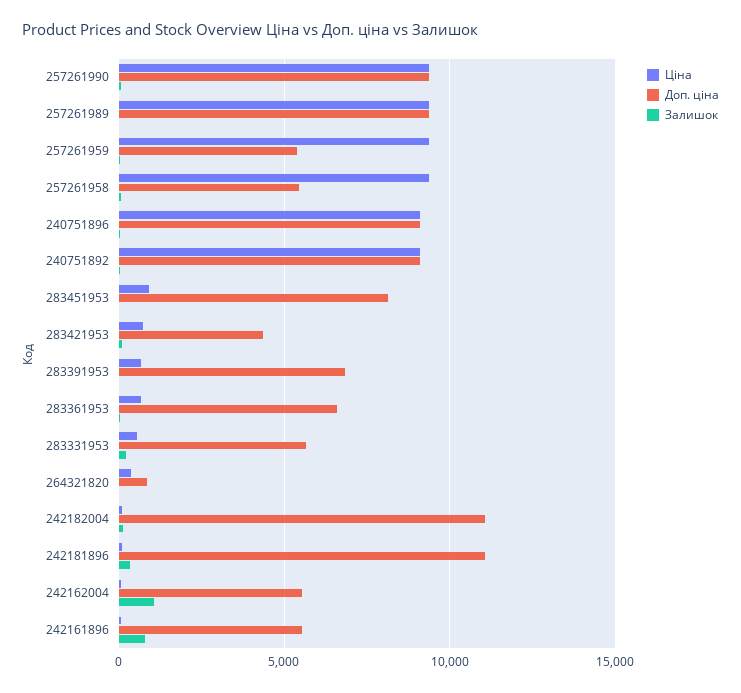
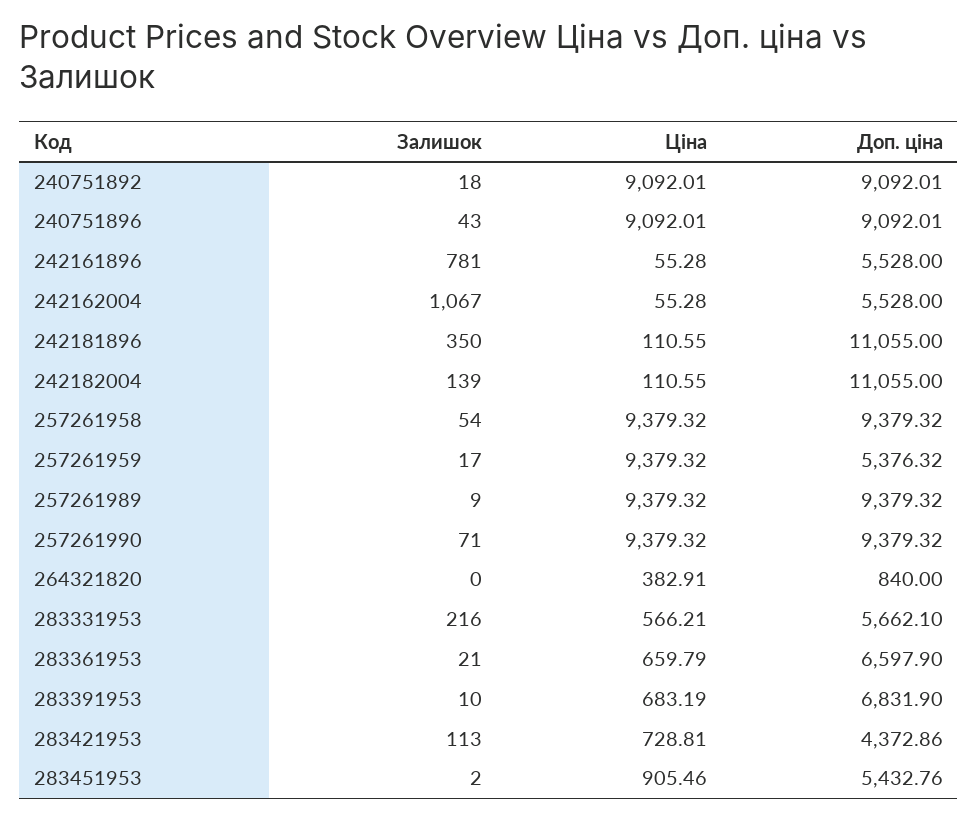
  {
    "Ціна": {
      "257261990": 9379.32,
      "257261989": 9379.32,
      "257261959": 9379.32,
      "257261958": 9379.32,
      "240751896": 9092.01,
      "240751892": 9092.01,
      "283451953": 905.46,
      "283421953": 728.81,
      "283391953": 683.19,
      "283361953": 659.79,
      "283331953": 566.21,
      "264321820": 382.91,
      "242182004": 110.55,
      "242181896": 110.55,
      "242162004": 55.28,
      "242161896": 55.28
    },
    "Доп. ціна": {
      "257261990": 9379.32,
      "257261989": 9379.32,
      "257261959": 5376.32,
-     "257261958": 5500,
+     "257261958": 9379.32,
      "240751896": 9092.01,
      "240751892": 9092.01,
-     "283451953": 8000,
+     "283451953": 5432.76,
      "283421953": 4372.86,
      "283391953": 6831.9,
      "283361953": 6597.9,
      "283331953": 5662.1,
      "264321820": 840,
      "242182004": 11055,
      "242181896": 11055,
      "242162004": 5528,
      "242161896": 5528
    },
    "Залишок": {
      "257261990": 71,
      "257261989": 9,
      "257261959": 17,
      "257261958": 54,
      "240751896": 43,
      "240751892": 18,
      "283451953": 2,
      "283421953": 113,
      "283391953": 10,
      "283361953": 21,
      "283331953": 216,
      "264321820": 0,
      "242182004": 139,
      "242181896": 350,
      "242162004": 1067,
      "242161896": 781
    }
  }

